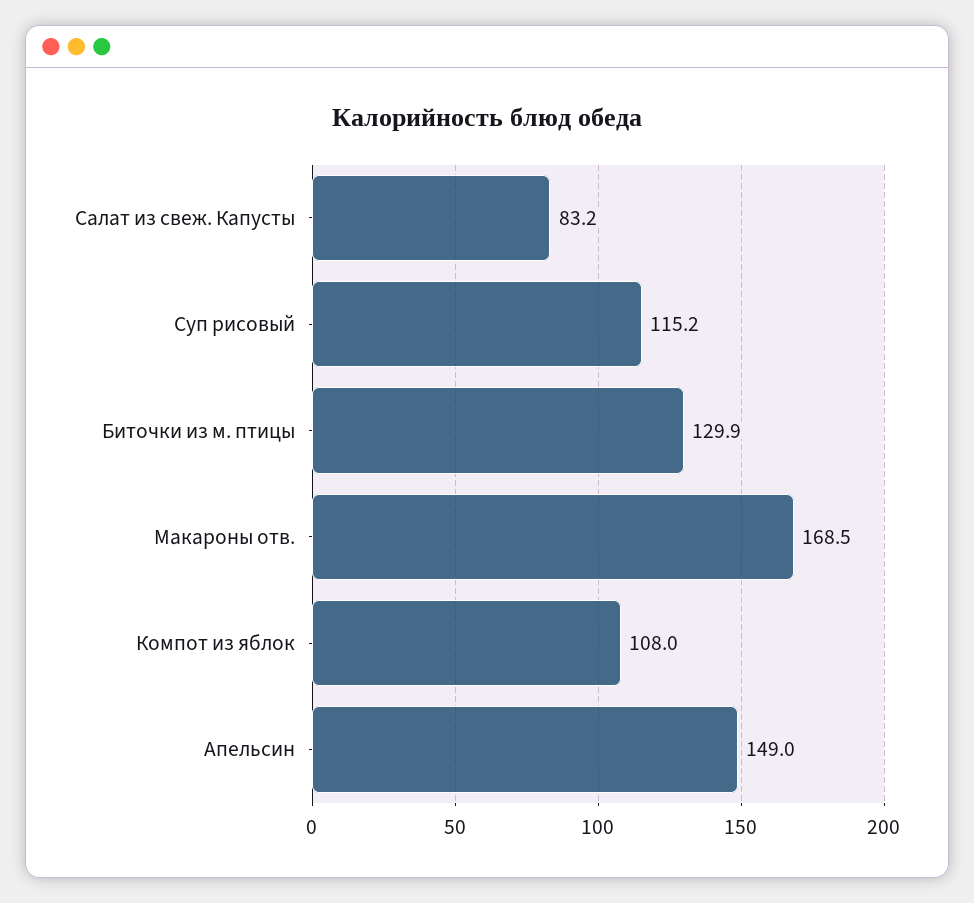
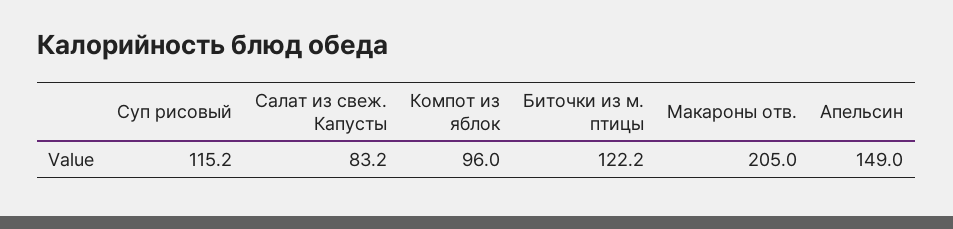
  {
    "Салат из свеж. Капусты": 83.2,
    "Суп рисовый": 115.2,
-   "Биточки из м. птицы": 129.9,
+   "Биточки из м. птицы": 122.2,
-   "Макароны отв.": 168.5,
+   "Макароны отв.": 205,
-   "Компот из яблок": 108,
+   "Компот из яблок": 96,
    "Апельсин": 149
  }

